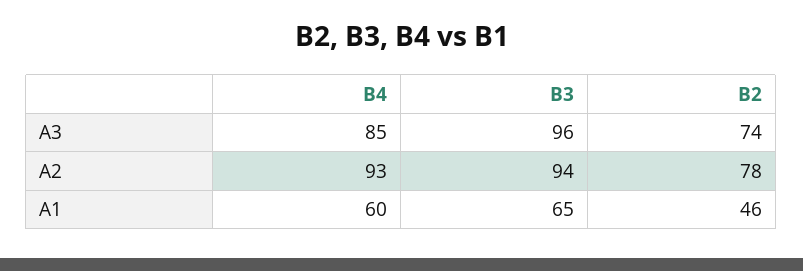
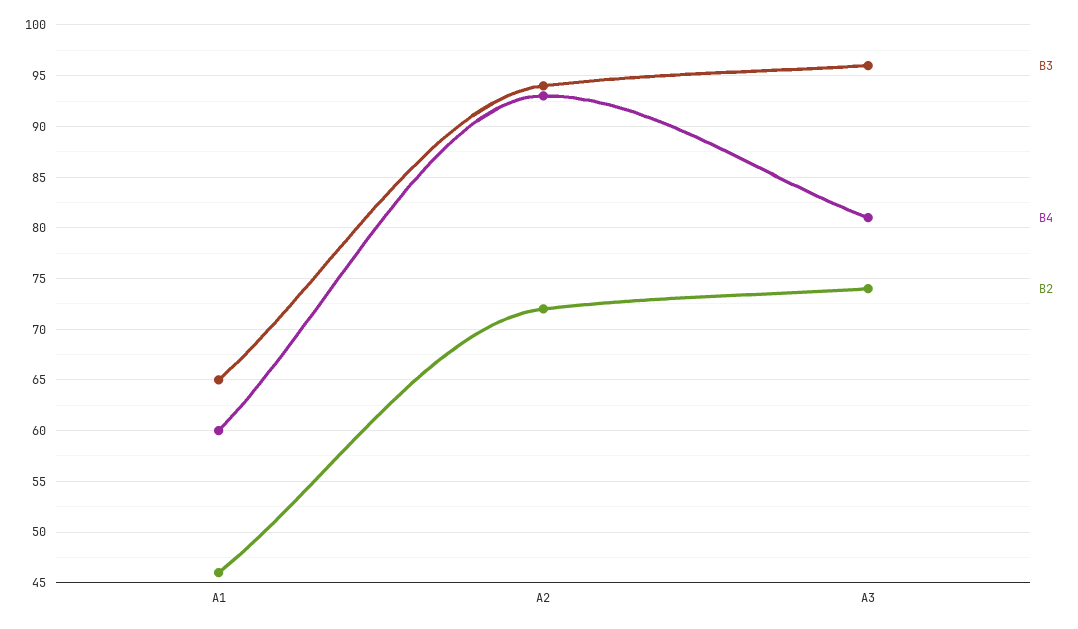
  {
    "B4": {
-     "A3": 85,
+     "A3": 81,
      "A2": 93,
      "A1": 60
    },
    "B3": {
      "A3": 96,
      "A2": 94,
      "A1": 65
    },
    "B2": {
      "A3": 74,
-     "A2": 78,
+     "A2": 72,
      "A1": 46
    }
  }

